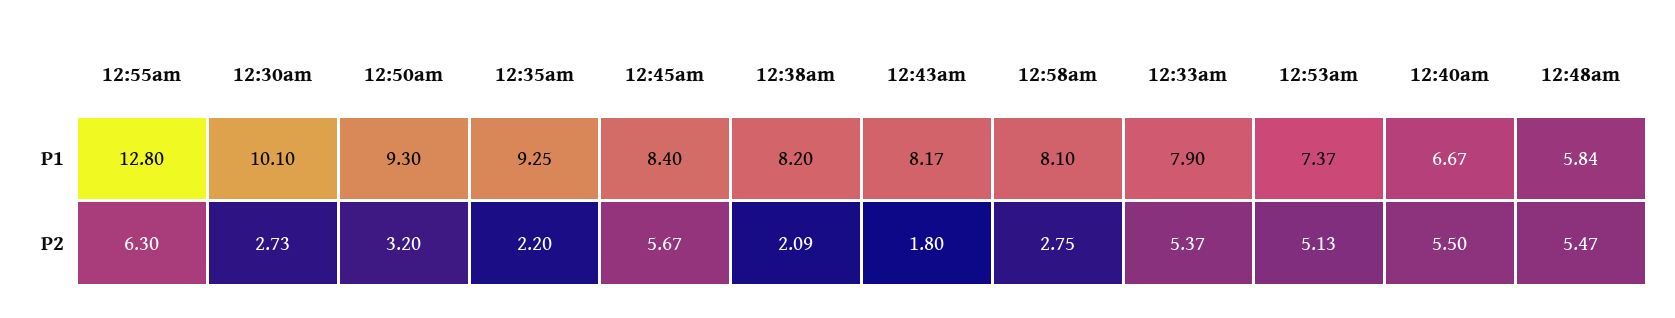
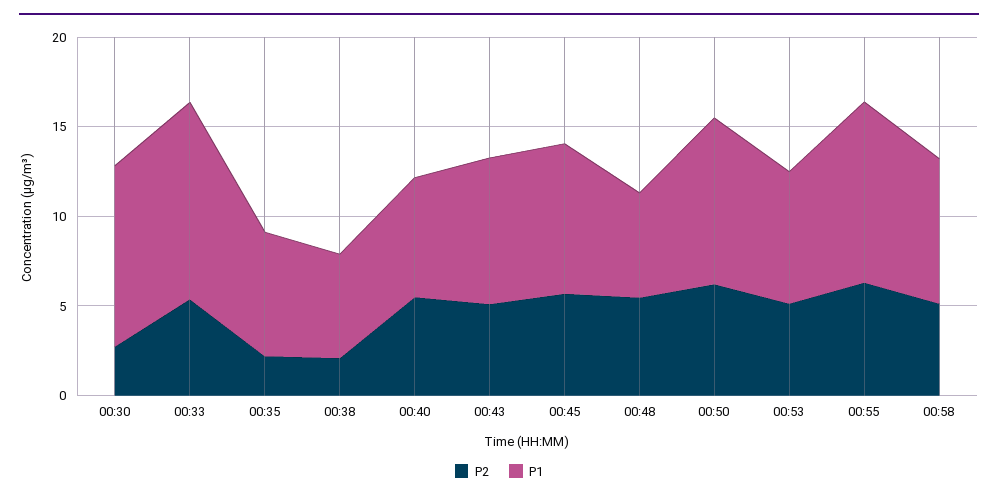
  {
    "P1": {
-     "12:55am": 12.8,
+     "12:55am": 10,
      "12:30am": 10.1,
      "12:50am": 9.3,
-     "12:35am": 9.25,
+     "12:35am": 7,
      "12:45am": 8.4,
-     "12:38am": 8.2,
+     "12:38am": 6,
      "12:43am": 8.17,
      "12:58am": 8.1,
-     "12:33am": 7.9,
+     "12:33am": 11,
      "12:53am": 7.37,
      "12:40am": 6.67,
      "12:48am": 5.84
    },
    "P2": {
      "12:55am": 6.3,
      "12:30am": 2.73,
-     "12:50am": 3.2,
+     "12:50am": 6,
      "12:35am": 2.2,
      "12:45am": 5.67,
      "12:38am": 2.09,
-     "12:43am": 1.8,
+     "12:43am": 5,
-     "12:58am": 2.75,
+     "12:58am": 5,
      "12:33am": 5.37,
      "12:53am": 5.13,
      "12:40am": 5.5,
      "12:48am": 5.47
    }
  }

